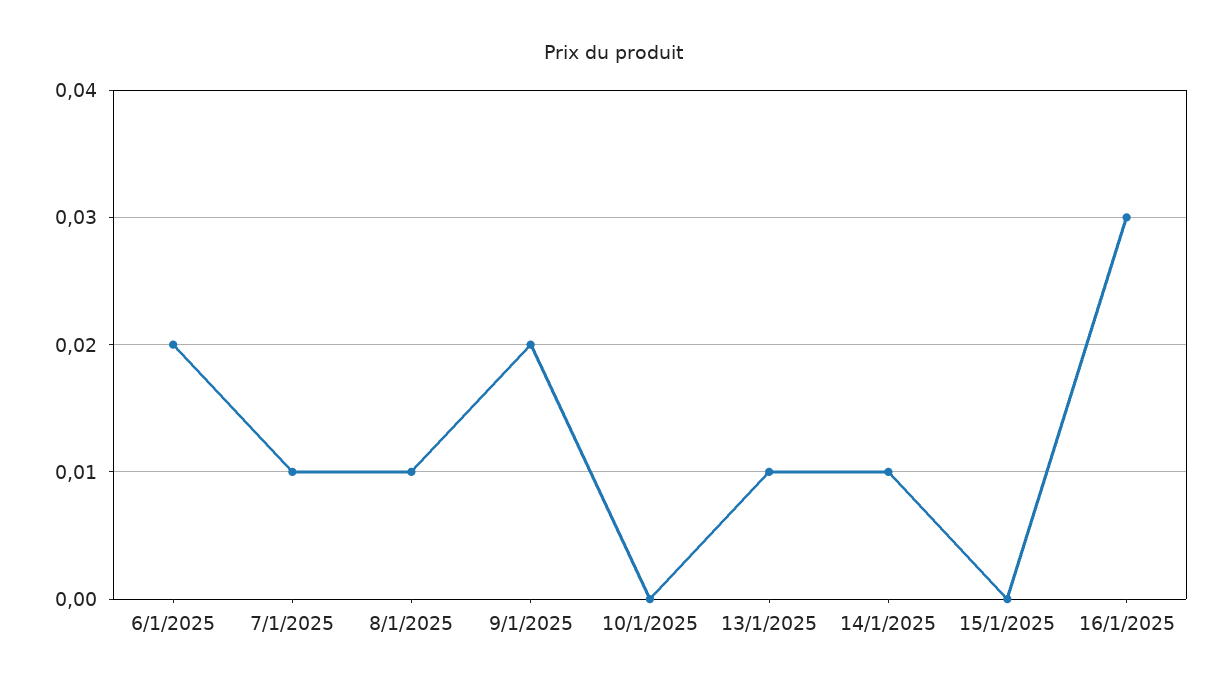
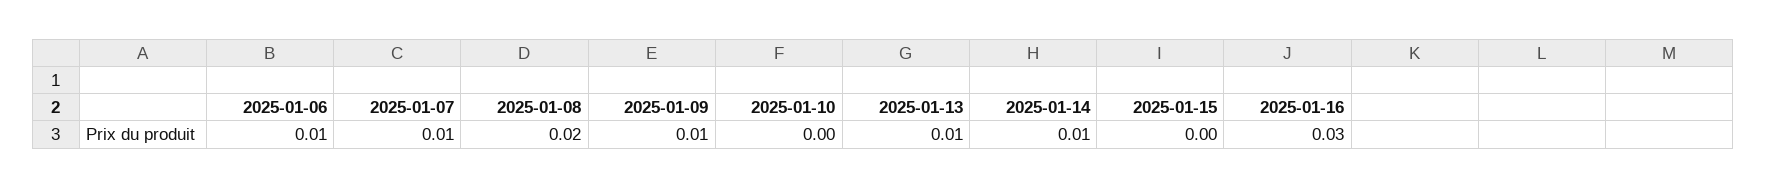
  {
-   "6/1/2025": 0.02,
+   "6/1/2025": 0.01,
    "7/1/2025": 0.01,
-   "8/1/2025": 0.01,
+   "8/1/2025": 0.02,
-   "9/1/2025": 0.02,
+   "9/1/2025": 0.01,
    "10/1/2025": 0,
    "13/1/2025": 0.01,
    "14/1/2025": 0.01,
    "15/1/2025": 0,
    "16/1/2025": 0.03
  }

